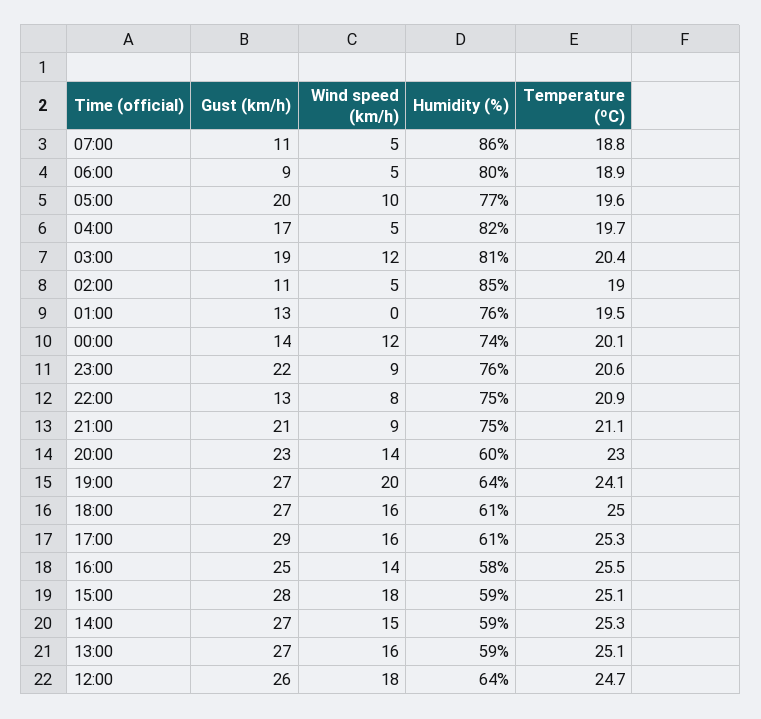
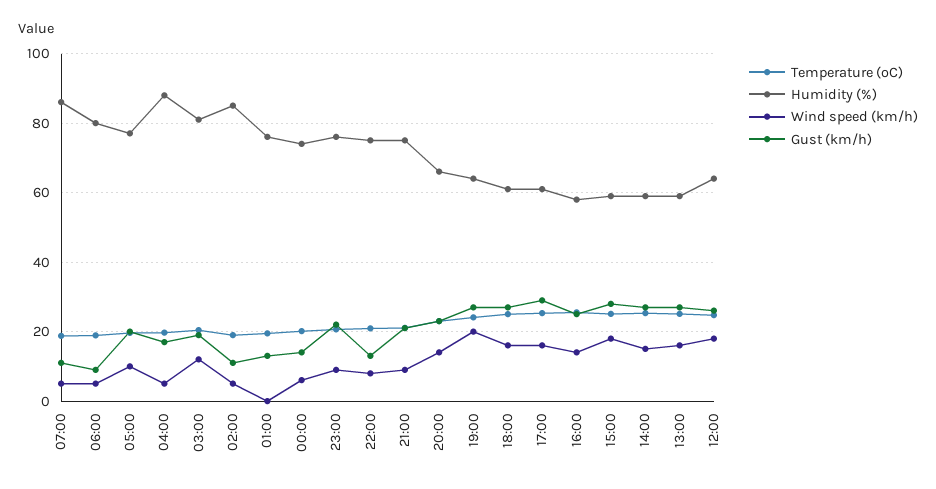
  {
    "Gust (km/h)": {
      "07:00": 11,
      "06:00": 9,
      "05:00": 20,
      "04:00": 17,
      "03:00": 19,
      "02:00": 11,
      "01:00": 13,
      "00:00": 14,
      "23:00": 22,
      "22:00": 13,
      "21:00": 21,
      "20:00": 23,
      "19:00": 27,
      "18:00": 27,
      "17:00": 29,
      "16:00": 25,
      "15:00": 28,
      "14:00": 27,
      "13:00": 27,
      "12:00": 26
    },
    "Wind speed (km/h)": {
      "07:00": 5,
      "06:00": 5,
      "05:00": 10,
      "04:00": 5,
      "03:00": 12,
      "02:00": 5,
      "01:00": 0,
-     "00:00": 12,
+     "00:00": 6,
      "23:00": 9,
      "22:00": 8,
      "21:00": 9,
      "20:00": 14,
      "19:00": 20,
      "18:00": 16,
      "17:00": 16,
      "16:00": 14,
      "15:00": 18,
      "14:00": 15,
      "13:00": 16,
      "12:00": 18
    },
    "Humidity (%)": {
      "07:00": 86,
      "06:00": 80,
      "05:00": 77,
-     "04:00": 82,
+     "04:00": 88,
      "03:00": 81,
      "02:00": 85,
      "01:00": 76,
      "00:00": 74,
      "23:00": 76,
      "22:00": 75,
      "21:00": 75,
-     "20:00": 60,
+     "20:00": 66,
      "19:00": 64,
      "18:00": 61,
      "17:00": 61,
      "16:00": 58,
      "15:00": 59,
      "14:00": 59,
      "13:00": 59,
      "12:00": 64
    },
    "Temperature (ºC)": {
      "07:00": 18.8,
      "06:00": 18.9,
      "05:00": 19.6,
      "04:00": 19.7,
      "03:00": 20.4,
      "02:00": 19,
      "01:00": 19.5,
      "00:00": 20.1,
      "23:00": 20.6,
      "22:00": 20.9,
      "21:00": 21.1,
      "20:00": 23,
      "19:00": 24.1,
      "18:00": 25,
      "17:00": 25.3,
      "16:00": 25.5,
      "15:00": 25.1,
      "14:00": 25.3,
      "13:00": 25.1,
      "12:00": 24.7
    }
  }

